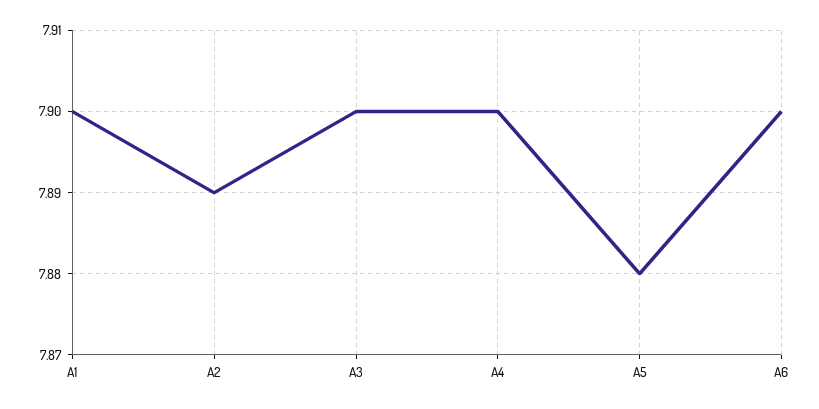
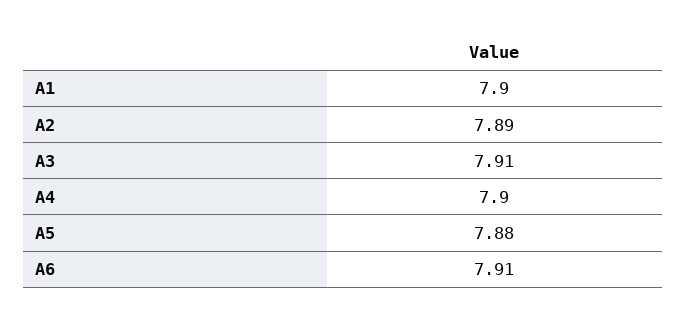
  {
    "A1": 7.9,
    "A2": 7.89,
-   "A3": 7.9,
+   "A3": 7.91,
    "A4": 7.9,
    "A5": 7.88,
-   "A6": 7.9
+   "A6": 7.91
  }

